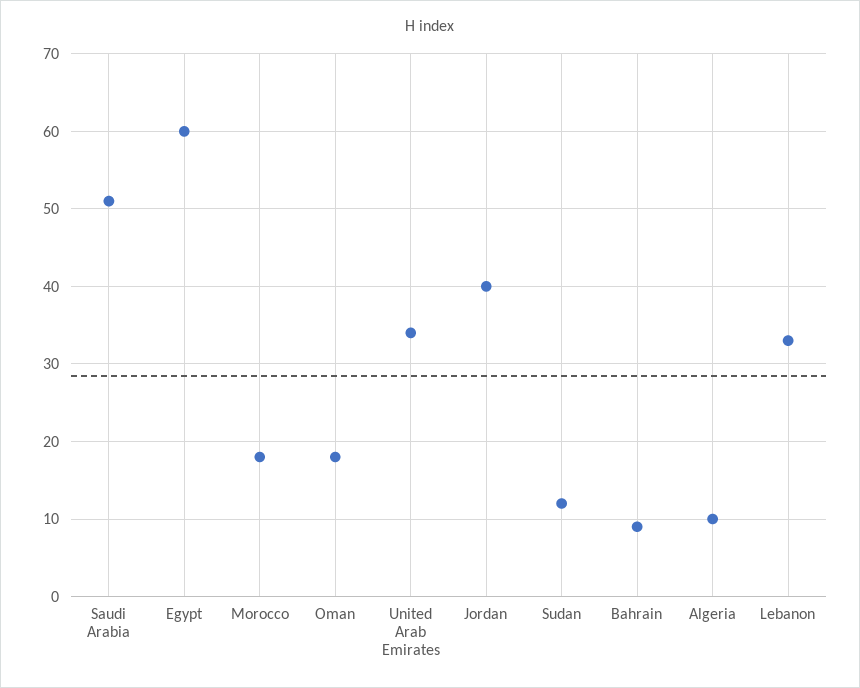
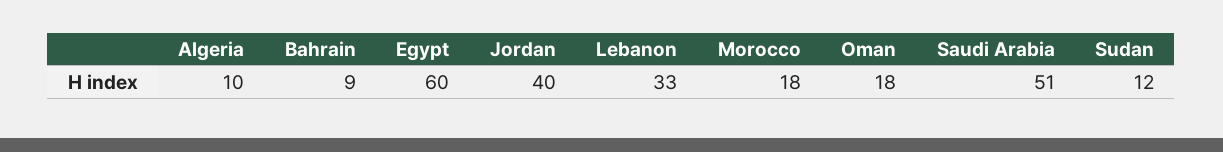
  {
    "Saudi Arabia": 51,
    "Egypt": 60,
    "Morocco": 18,
    "Oman": 18,
-   "United Arab Emirates": 34,
    "Jordan": 40,
    "Sudan": 12,
    "Bahrain": 9,
    "Algeria": 10,
    "Lebanon": 33
  }

